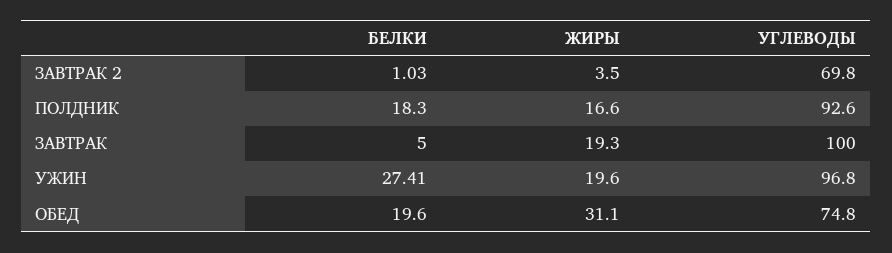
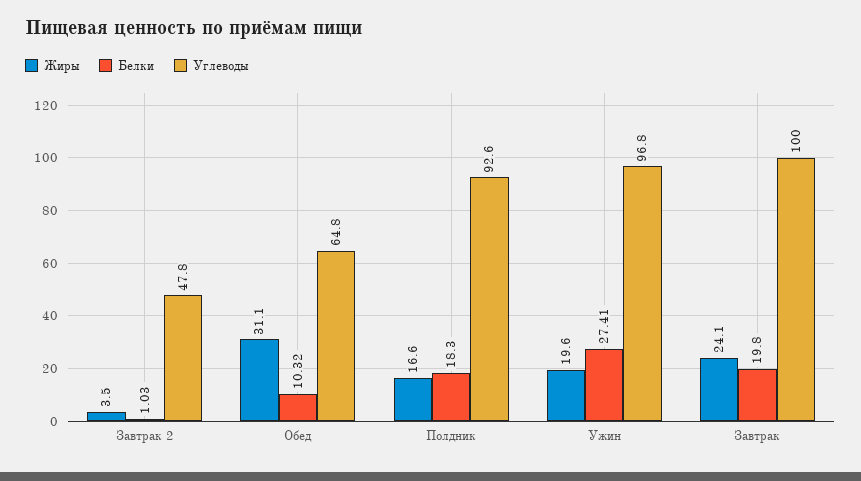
  {
    "БЕЛКИ": {
      "ЗАВТРАК 2": 1.03,
      "ПОЛДНИК": 18.3,
-     "ЗАВТРАК": 5,
+     "ЗАВТРАК": 19.8,
      "УЖИН": 27.41,
-     "ОБЕД": 19.6
+     "ОБЕД": 10.32
    },
    "ЖИРЫ": {
      "ЗАВТРАК 2": 3.5,
      "ПОЛДНИК": 16.6,
-     "ЗАВТРАК": 19.3,
+     "ЗАВТРАК": 24.1,
      "УЖИН": 19.6,
      "ОБЕД": 31.1
    },
    "УГЛЕВОДЫ": {
-     "ЗАВТРАК 2": 69.8,
+     "ЗАВТРАК 2": 47.8,
      "ПОЛДНИК": 92.6,
      "ЗАВТРАК": 100,
      "УЖИН": 96.8,
-     "ОБЕД": 74.8
+     "ОБЕД": 64.8
    }
  }

